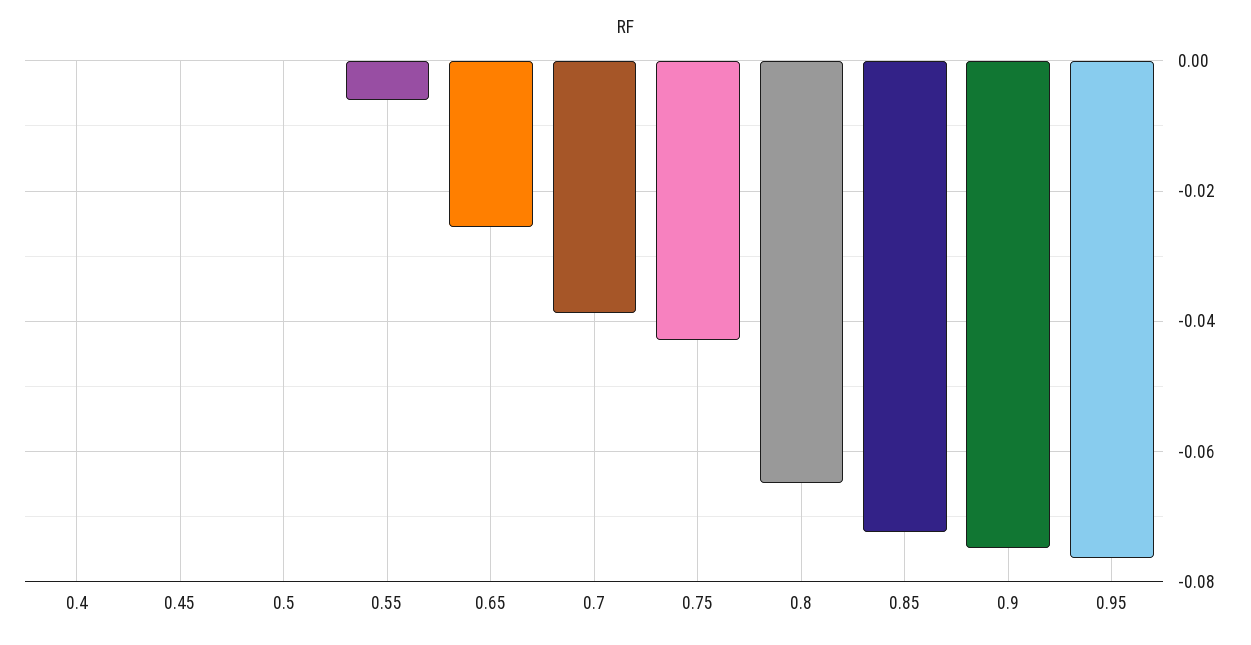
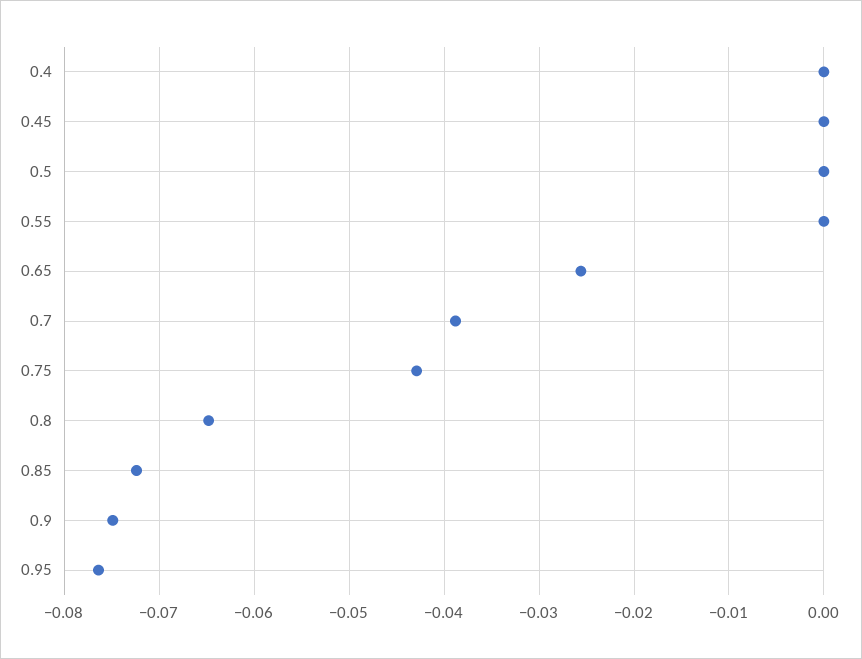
  {
    "0.4": 0,
    "0.45": 0,
    "0.5": 0,
-   "0.55": -0.006,
+   "0.55": 0,
    "0.65": -0.026,
    "0.7": -0.039,
    "0.75": -0.043,
    "0.8": -0.065,
    "0.85": -0.072,
    "0.9": -0.075,
    "0.95": -0.076
  }

